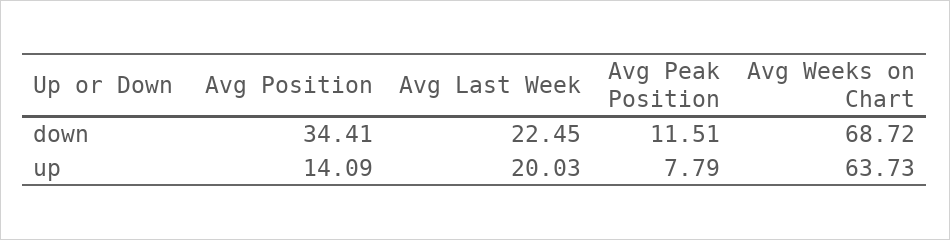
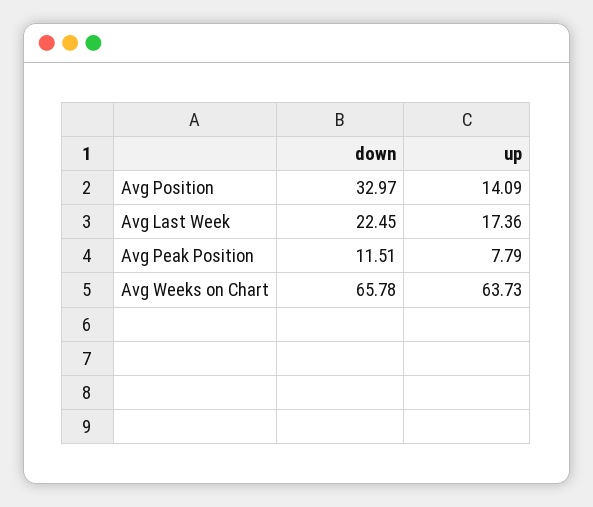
  {
    "Avg Position": {
-     "down": 34.41,
+     "down": 32.97,
      "up": 14.09
    },
    "Avg Last Week": {
      "down": 22.45,
-     "up": 20.03
+     "up": 17.36
    },
    "Avg Peak Position": {
      "down": 11.51,
      "up": 7.79
    },
    "Avg Weeks on Chart": {
-     "down": 68.72,
+     "down": 65.78,
      "up": 63.73
    }
  }

